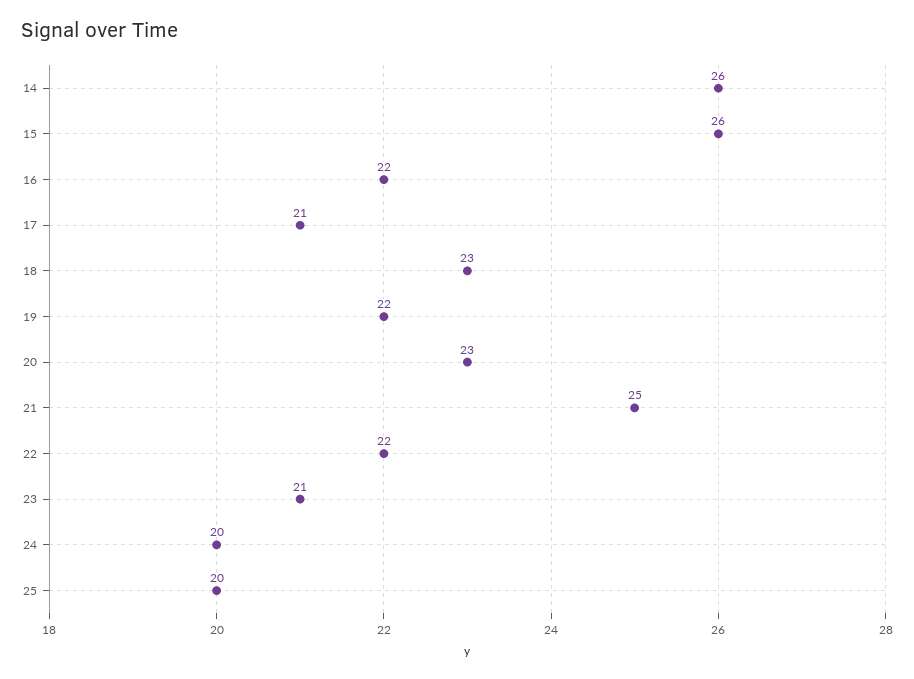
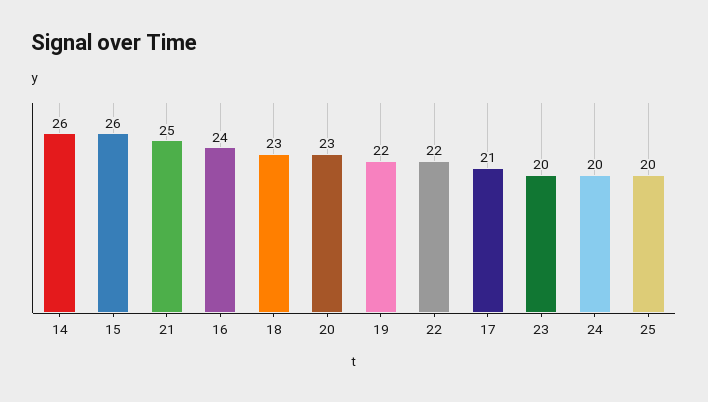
  {
    "14": 26,
    "15": 26,
-   "16": 22,
+   "16": 24,
    "17": 21,
    "18": 23,
    "19": 22,
    "20": 23,
    "21": 25,
    "22": 22,
-   "23": 21,
+   "23": 20,
    "24": 20,
    "25": 20
  }

